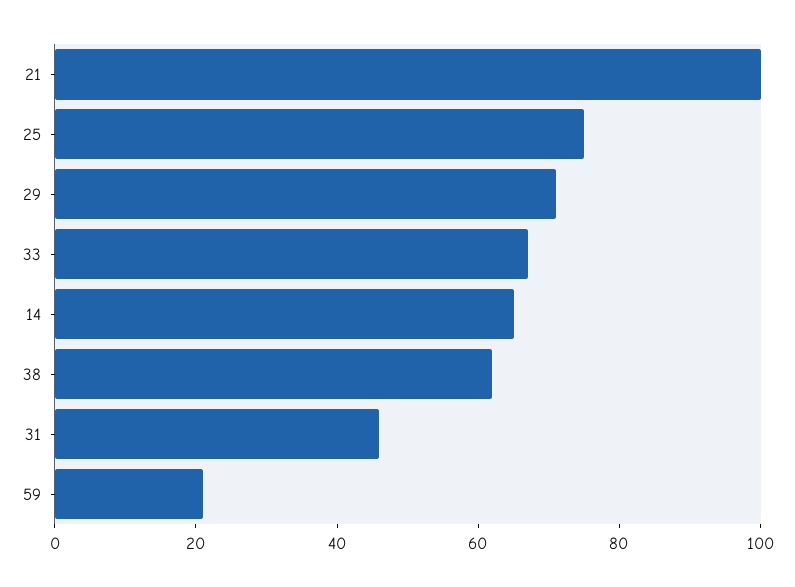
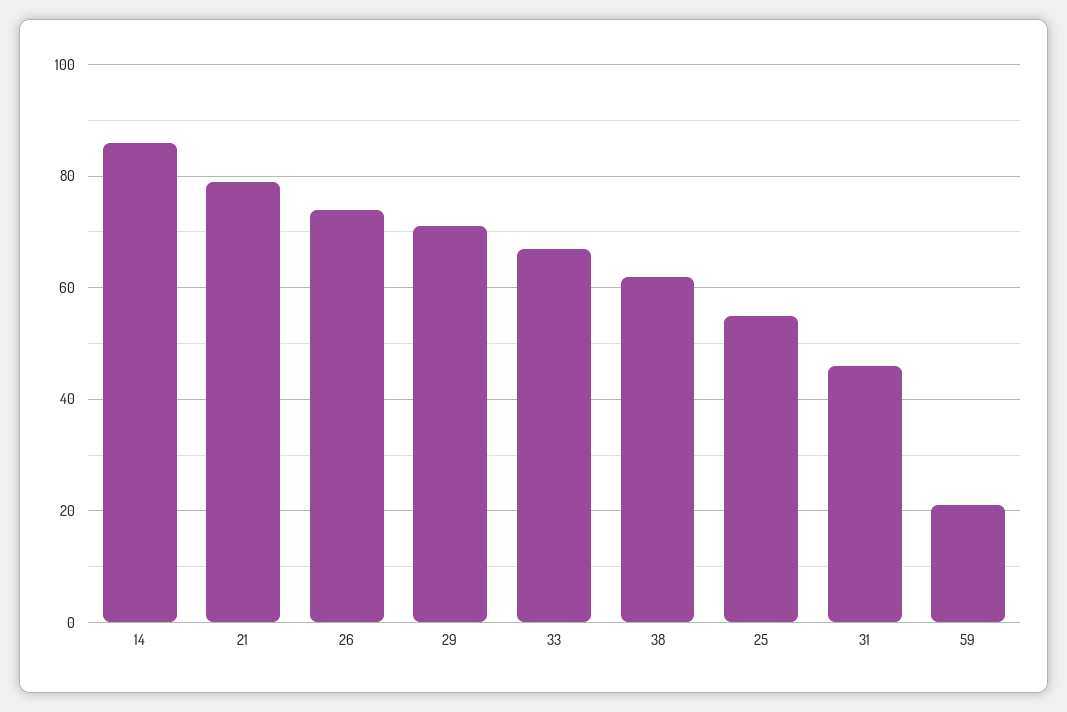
  {
-   "21": 100,
+   "21": 80,
-   "25": 75,
+   "25": 55,
    "29": 70,
    "33": 65,
-   "14": 65,
+   "14": 85,
    "38": 60,
    "31": 45,
-   "59": 20
+   "59": 20,
+   "26": 75
  }

